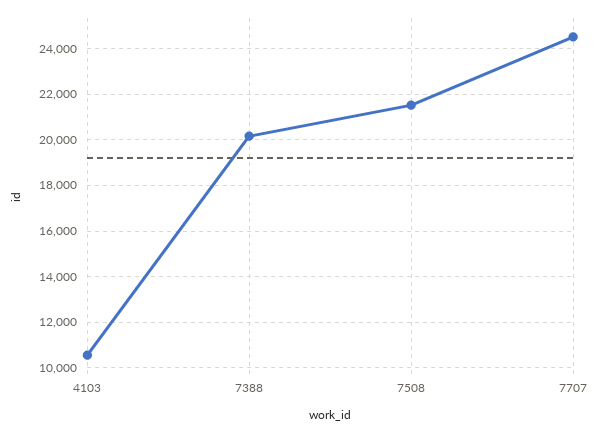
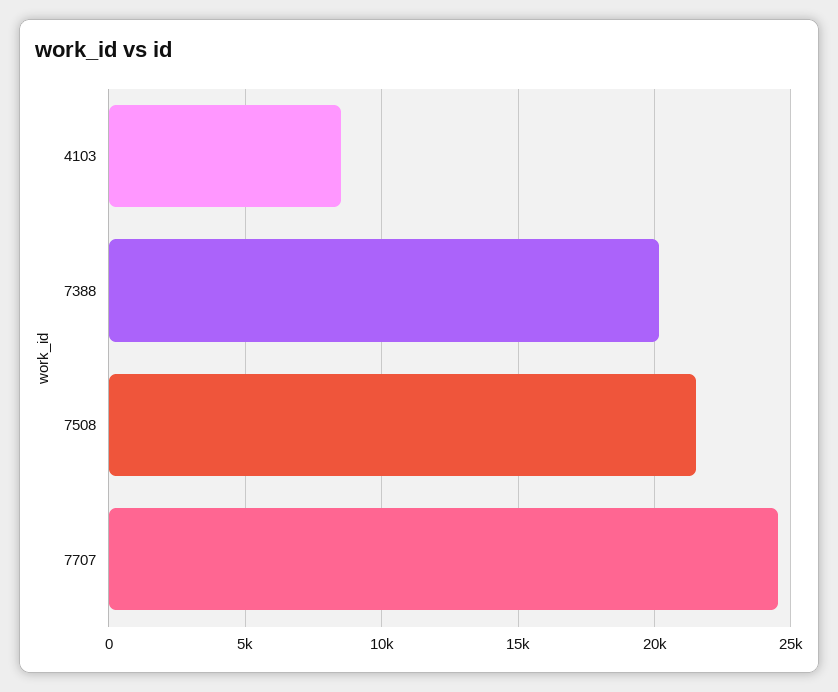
  {
-   "4103": 10500,
+   "4103": 8500,
    "7388": 20000,
    "7508": 21500,
    "7707": 24500
  }

